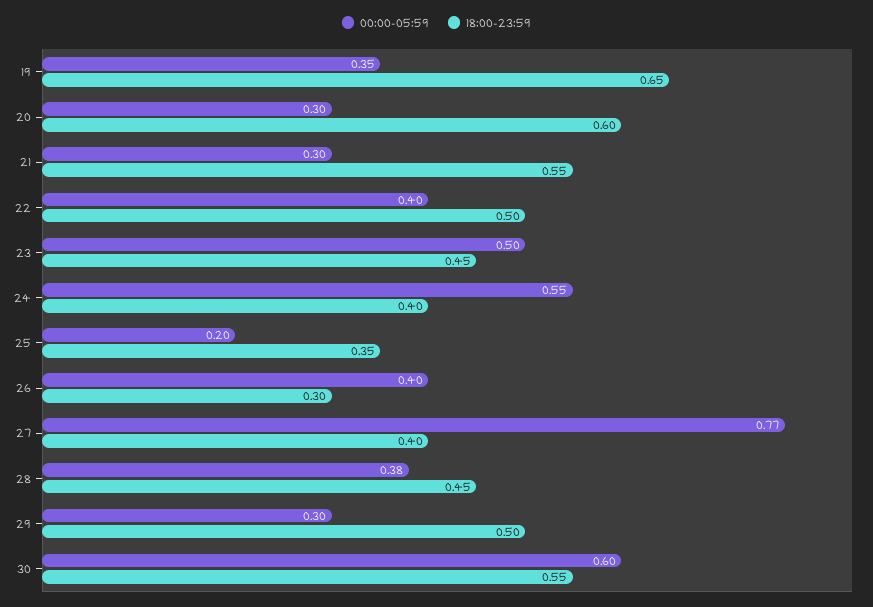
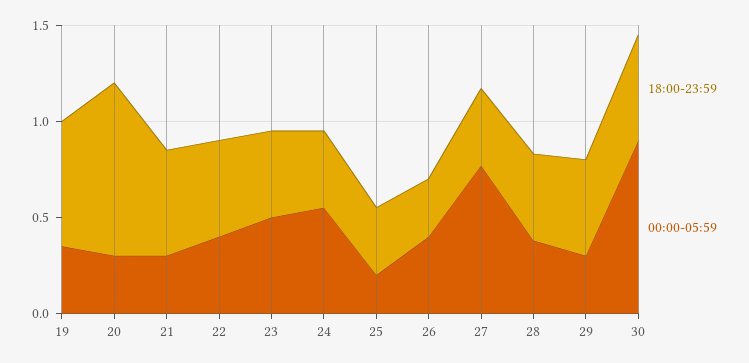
  {
    "00:00-05:59": {
      "19": 0.35,
      "20": 0.3,
      "21": 0.3,
      "22": 0.4,
      "23": 0.5,
      "24": 0.55,
      "25": 0.2,
      "26": 0.4,
      "27": 0.77,
      "28": 0.38,
      "29": 0.3,
-     "30": 0.6
+     "30": 0.9
    },
    "18:00-23:59": {
      "19": 0.65,
-     "20": 0.6,
+     "20": 0.9,
      "21": 0.55,
      "22": 0.5,
      "23": 0.45,
      "24": 0.4,
      "25": 0.35,
      "26": 0.3,
      "27": 0.4,
      "28": 0.45,
      "29": 0.5,
      "30": 0.55
    }
  }

